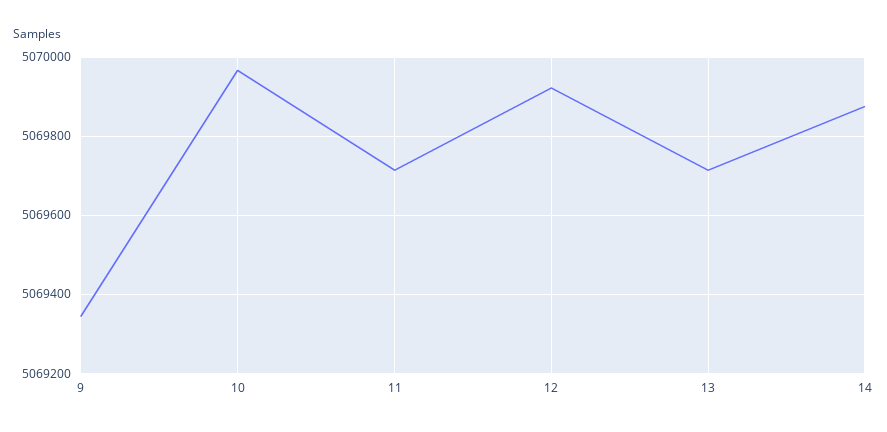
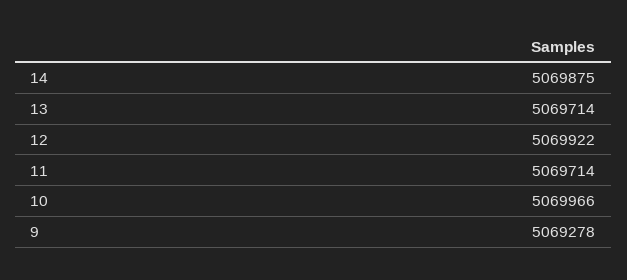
  {
-   "9": 5069340,
+   "9": 5069278,
    "10": 5069966,
    "11": 5069714,
    "12": 5069922,
    "13": 5069714,
    "14": 5069875
  }

